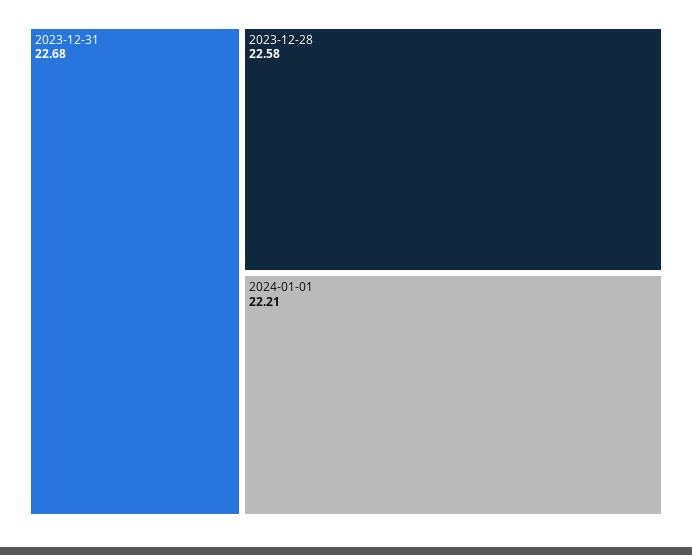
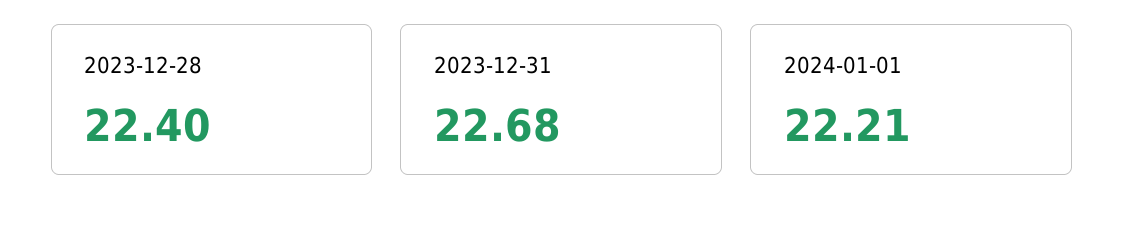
  {
    "2023-12-31": 22.68,
-   "2023-12-28": 22.58,
+   "2023-12-28": 22.4,
    "2024-01-01": 22.21
  }

